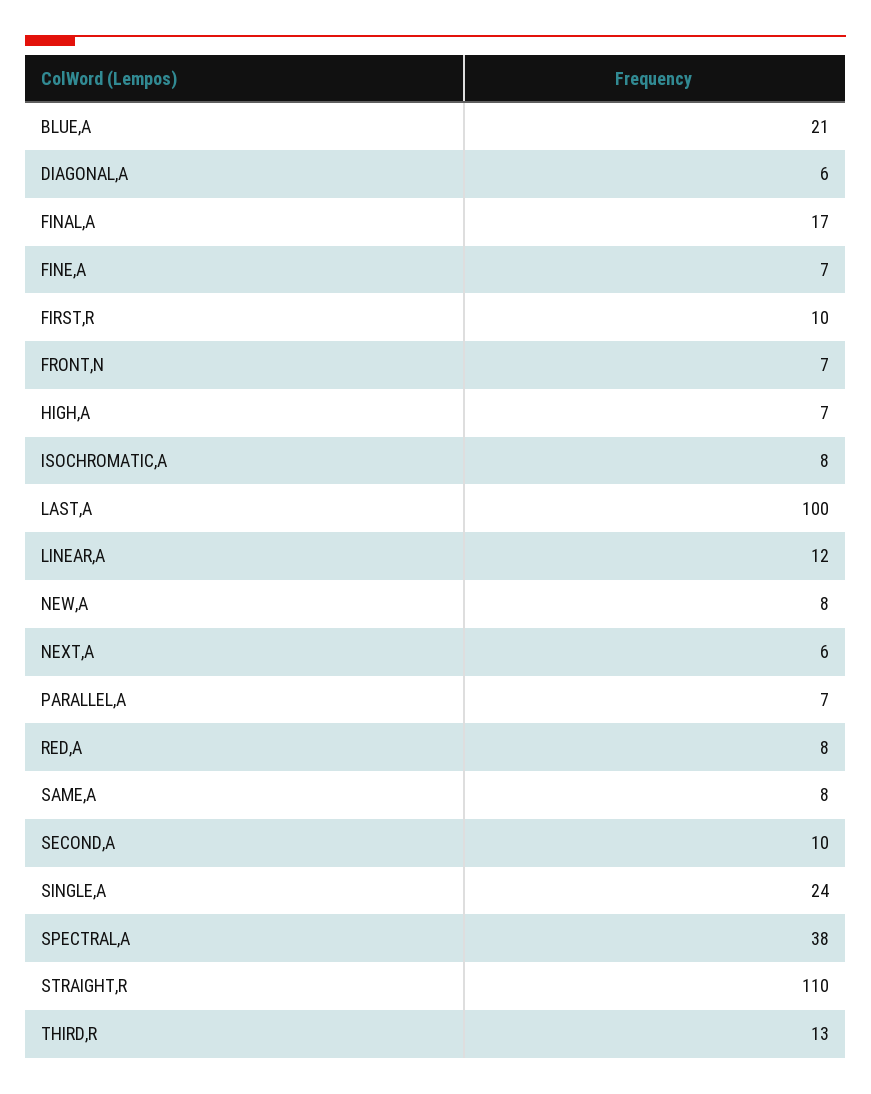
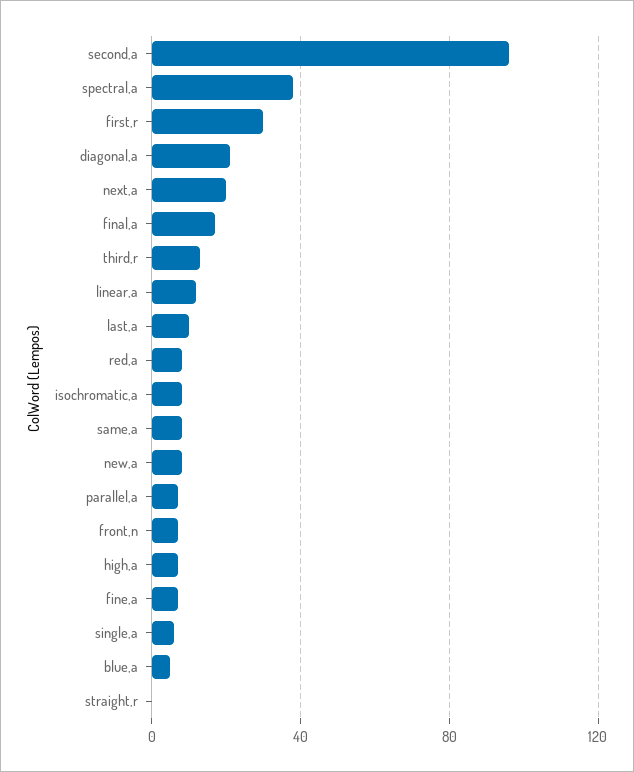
  {
-   "BLUE,A": 21,
+   "BLUE,A": 5,
-   "DIAGONAL,A": 6,
+   "DIAGONAL,A": 20,
    "FINAL,A": 17,
    "FINE,A": 7,
-   "FIRST,R": 10,
+   "FIRST,R": 30,
    "FRONT,N": 7,
    "HIGH,A": 7,
    "ISOCHROMATIC,A": 8,
-   "LAST,A": 100,
+   "LAST,A": 10,
    "LINEAR,A": 12,
    "NEW,A": 8,
-   "NEXT,A": 6,
+   "NEXT,A": 20,
    "PARALLEL,A": 7,
    "RED,A": 8,
    "SAME,A": 8,
-   "SECOND,A": 10,
+   "SECOND,A": 95,
-   "SINGLE,A": 24,
+   "SINGLE,A": 5,
    "SPECTRAL,A": 38,
-   "STRAIGHT,R": 110,
+   "STRAIGHT,R": 0,
    "THIRD,R": 13
  }

